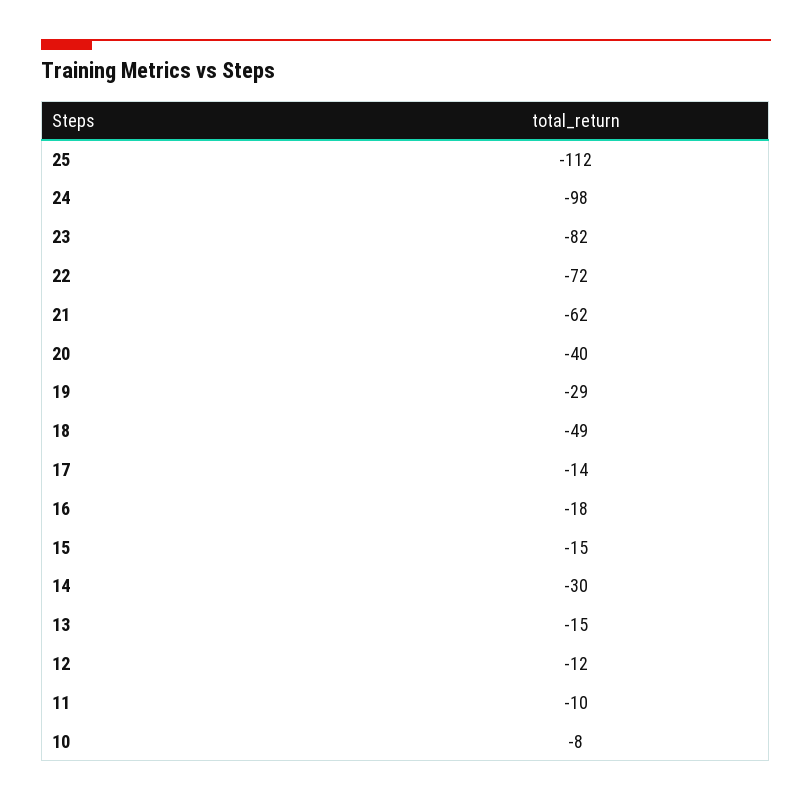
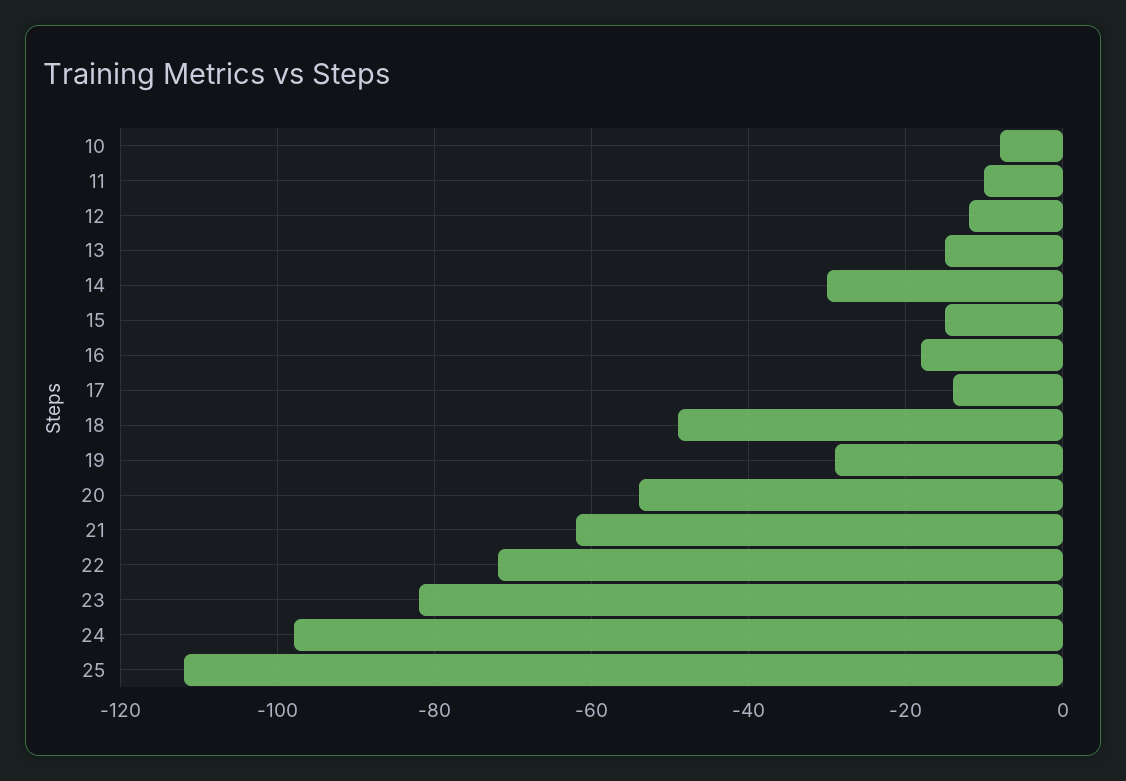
  {
    "25": -112,
    "24": -98,
    "23": -82,
    "22": -72,
    "21": -62,
-   "20": -40,
+   "20": -55,
    "19": -29,
    "18": -49,
    "17": -14,
    "16": -18,
    "15": -15,
    "14": -30,
    "13": -15,
    "12": -12,
    "11": -10,
    "10": -8
  }

